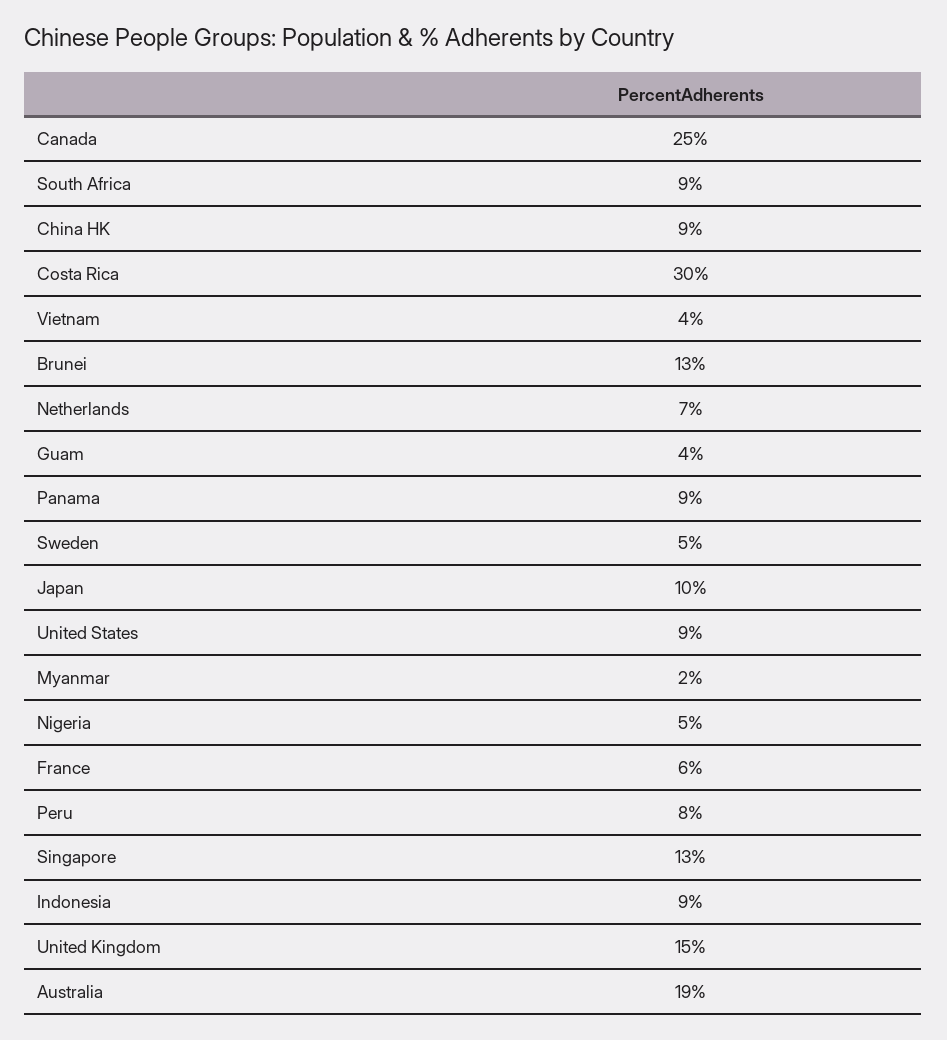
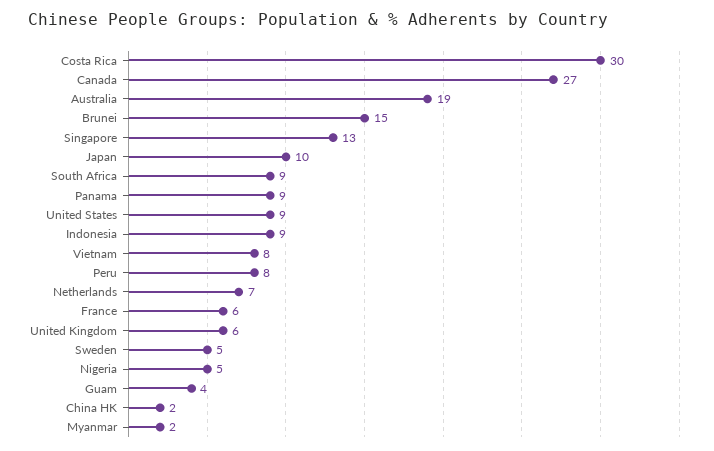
  {
-   "Canada": 25,
+   "Canada": 27,
    "South Africa": 9,
-   "China HK": 9,
+   "China HK": 2,
    "Costa Rica": 30,
-   "Vietnam": 4,
+   "Vietnam": 8,
-   "Brunei": 13,
+   "Brunei": 15,
    "Netherlands": 7,
    "Guam": 4,
    "Panama": 9,
    "Sweden": 5,
    "Japan": 10,
    "United States": 9,
    "Myanmar": 2,
    "Nigeria": 5,
    "France": 6,
    "Peru": 8,
    "Singapore": 13,
    "Indonesia": 9,
-   "United Kingdom": 15,
+   "United Kingdom": 6,
    "Australia": 19
  }

